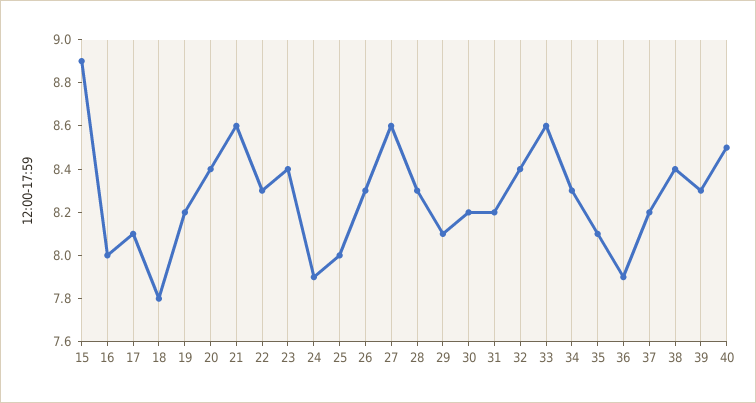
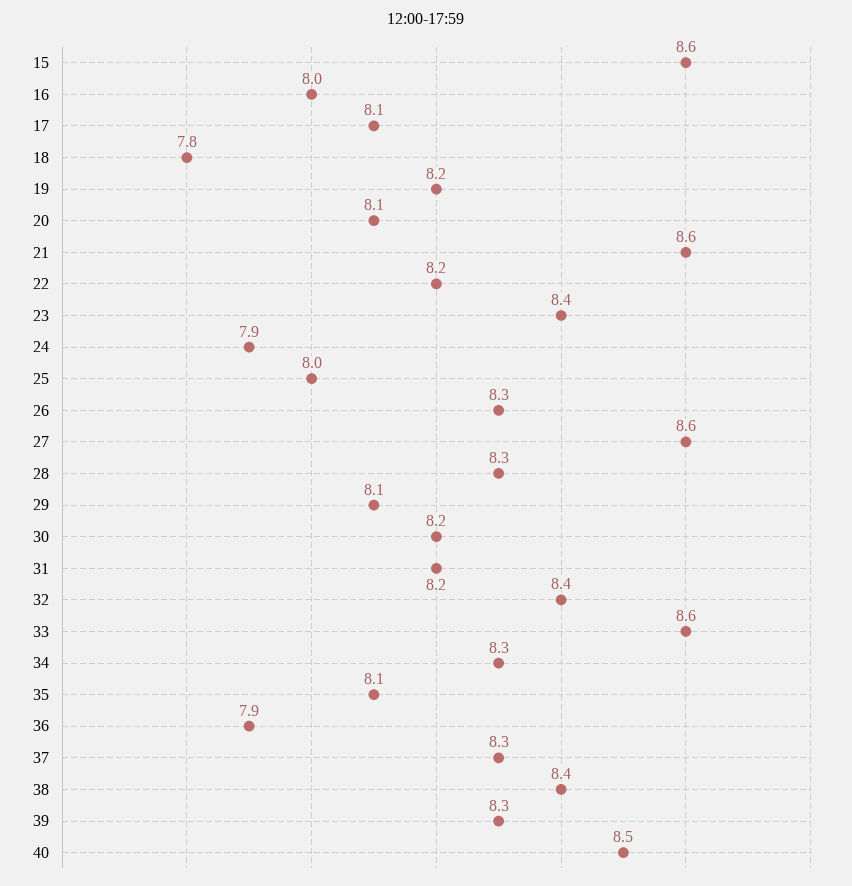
  {
-   "15": 8.9,
+   "15": 8.6,
    "16": 8,
    "17": 8.1,
    "18": 7.8,
    "19": 8.2,
-   "20": 8.4,
+   "20": 8.1,
    "21": 8.6,
-   "22": 8.3,
+   "22": 8.2,
    "23": 8.4,
    "24": 7.9,
    "25": 8,
    "26": 8.3,
    "27": 8.6,
    "28": 8.3,
    "29": 8.1,
    "30": 8.2,
    "31": 8.2,
    "32": 8.4,
    "33": 8.6,
    "34": 8.3,
    "35": 8.1,
    "36": 7.9,
-   "37": 8.2,
+   "37": 8.3,
    "38": 8.4,
    "39": 8.3,
    "40": 8.5
  }

